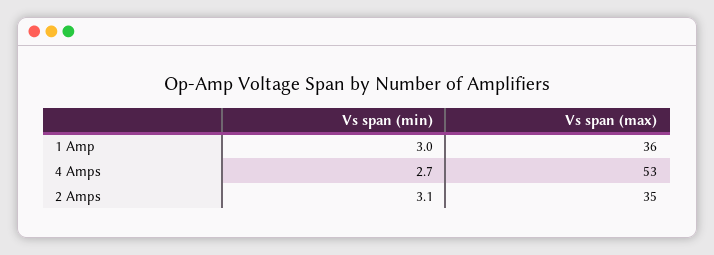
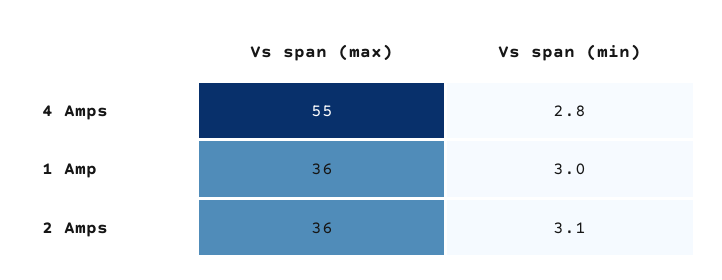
  {
    "Vs span (min)": {
      "1 Amp": 3,
-     "4 Amps": 2.7,
+     "4 Amps": 2.8,
      "2 Amps": 3.1
    },
    "Vs span (max)": {
      "1 Amp": 36,
-     "4 Amps": 53,
+     "4 Amps": 55,
-     "2 Amps": 35
+     "2 Amps": 36
    }
  }

